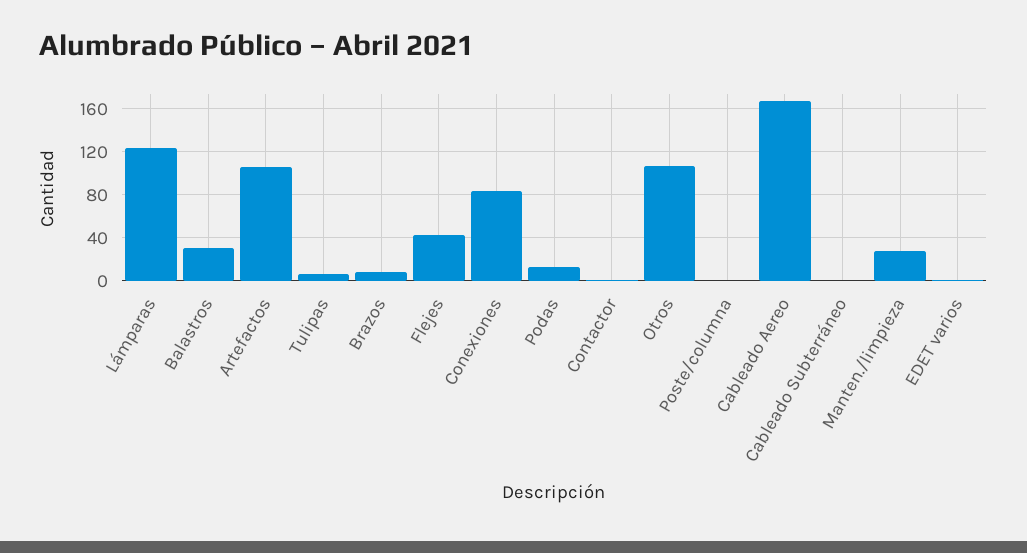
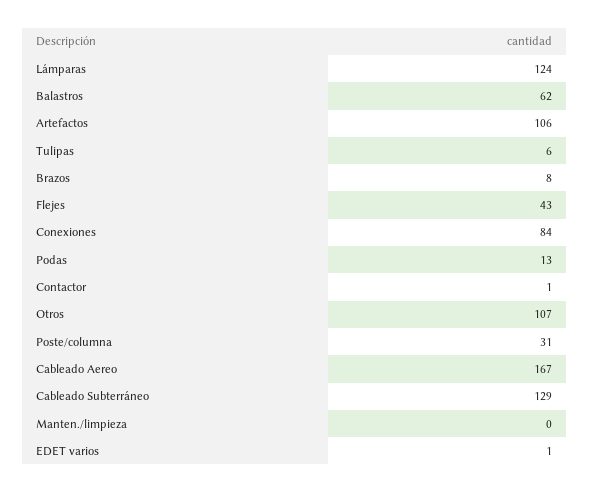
  {
    "Lámparas": 124,
-   "Balastros": 30,
+   "Balastros": 62,
    "Artefactos": 106,
    "Tulipas": 6,
    "Brazos": 8,
    "Flejes": 43,
    "Conexiones": 84,
    "Podas": 13,
    "Contactor": 1,
    "Otros": 107,
-   "Poste/columna": 0,
+   "Poste/columna": 31,
    "Cableado Aereo": 167,
-   "Cableado Subterráneo": 0,
+   "Cableado Subterráneo": 129,
-   "Manten./limpieza": 30,
+   "Manten./limpieza": 0,
    "EDET varios": 1
  }

